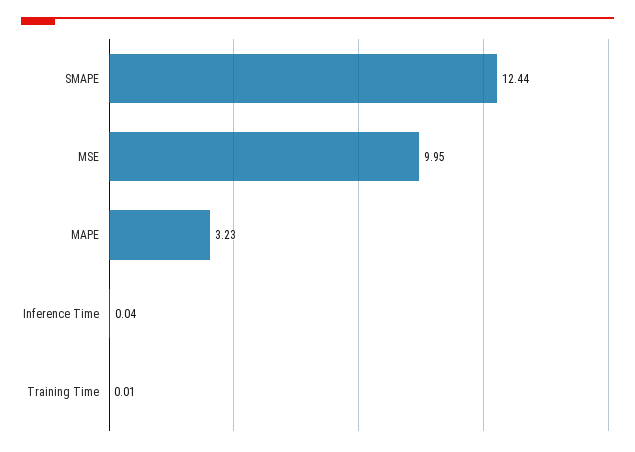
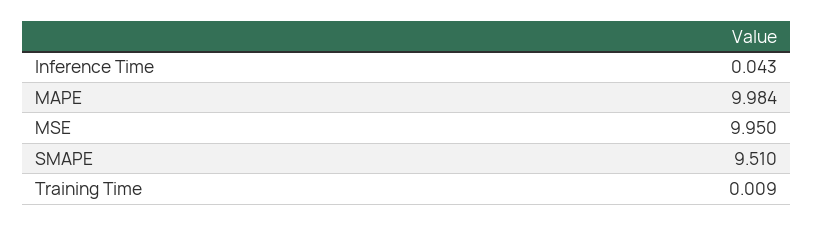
  {
-   "SMAPE": 12.44,
+   "SMAPE": 9.51,
    "MSE": 9.95,
-   "MAPE": 3.23,
+   "MAPE": 9.984,
    "Inference Time": 0.043,
    "Training Time": 0.009
  }

